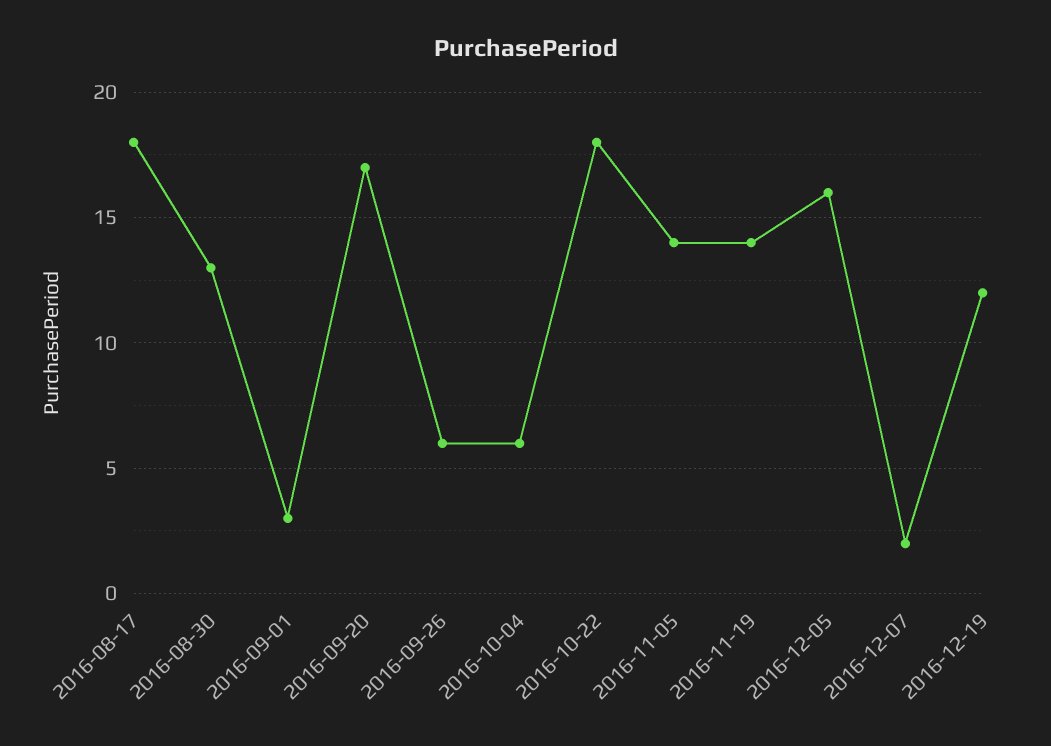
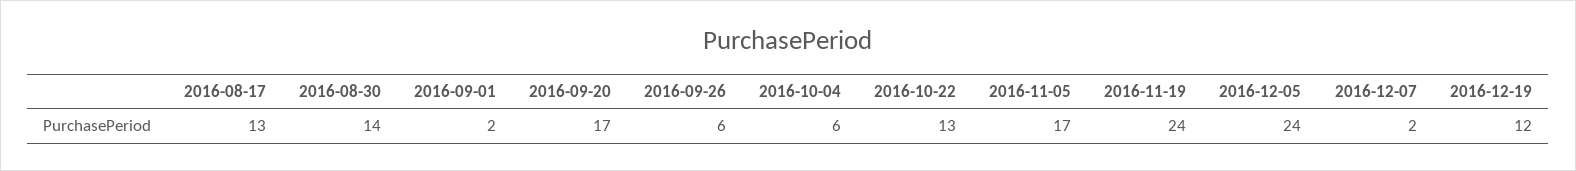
  {
-   "2016-08-17": 18,
+   "2016-08-17": 13,
-   "2016-08-30": 13,
+   "2016-08-30": 14,
-   "2016-09-01": 3,
+   "2016-09-01": 2,
    "2016-09-20": 17,
    "2016-09-26": 6,
    "2016-10-04": 6,
-   "2016-10-22": 18,
+   "2016-10-22": 13,
-   "2016-11-05": 14,
+   "2016-11-05": 17,
-   "2016-11-19": 14,
+   "2016-11-19": 24,
-   "2016-12-05": 16,
+   "2016-12-05": 24,
    "2016-12-07": 2,
    "2016-12-19": 12
  }

